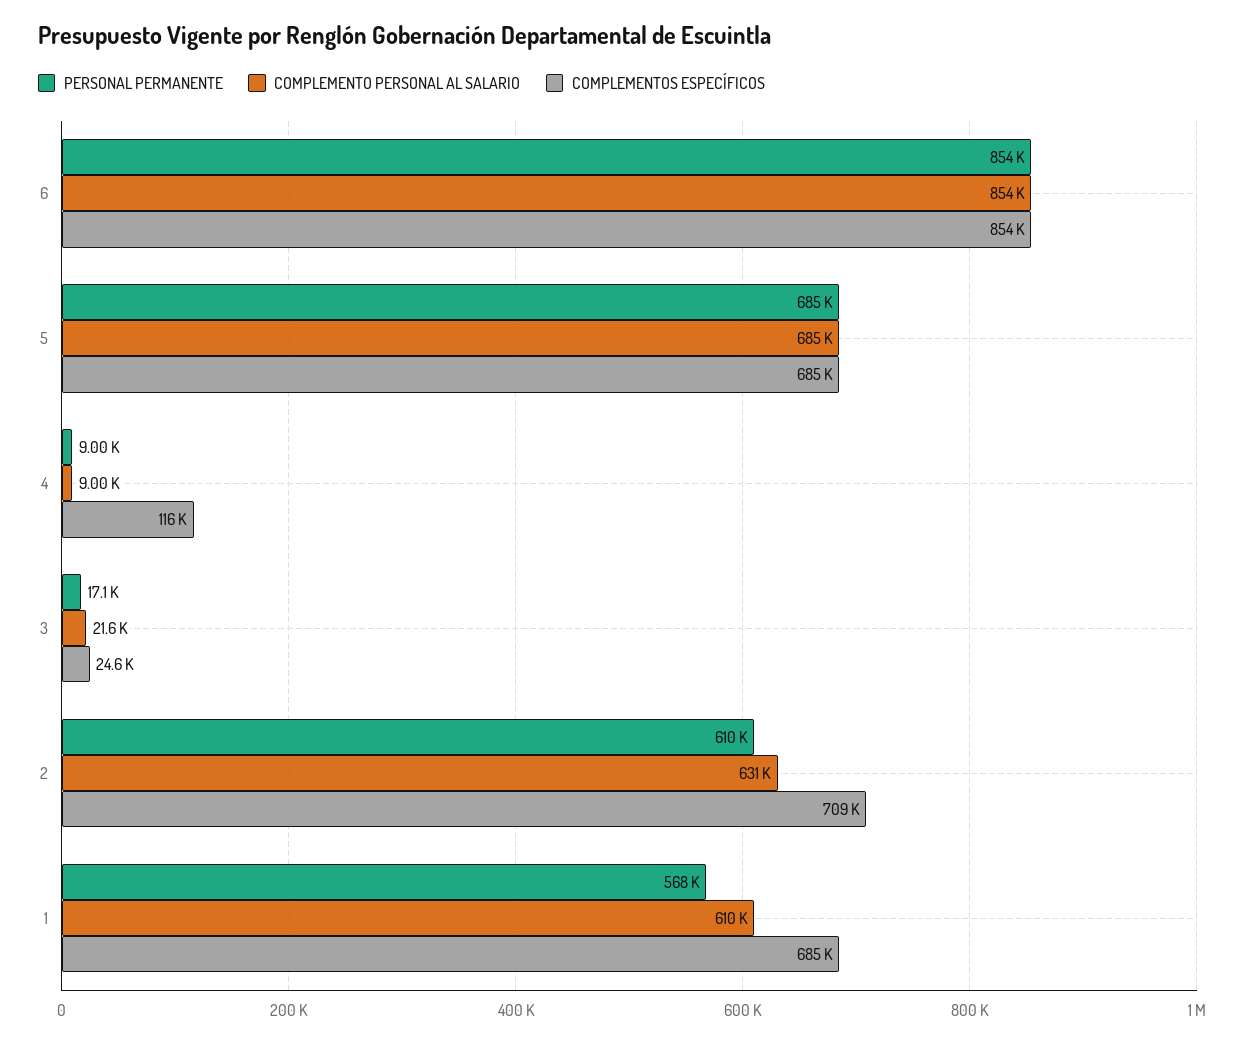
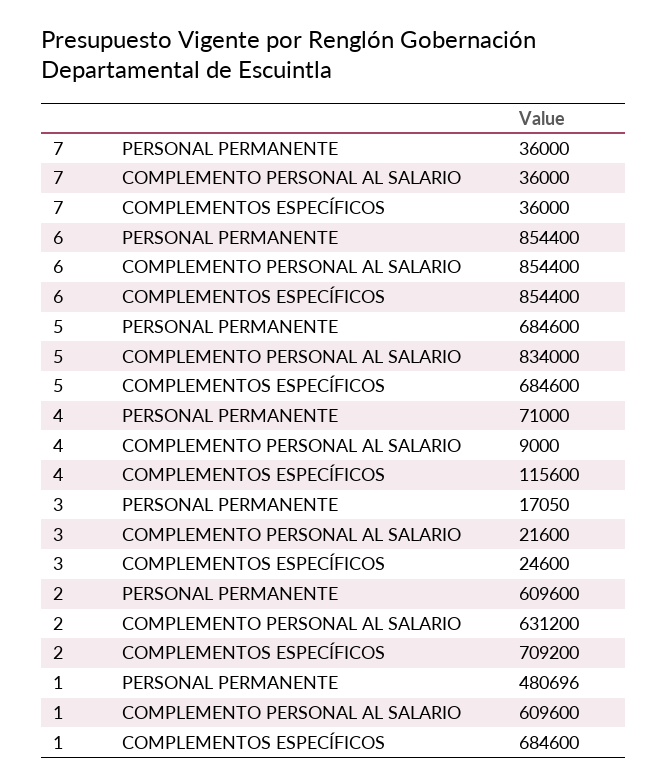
  {
    "PERSONAL PERMANENTE": {
      "6": 854400,
      "5": 684600,
-     "4": 9000,
+     "4": 71000,
      "3": 17050,
      "2": 609600,
-     "1": 568000
+     "1": 480696,
+     "7": 36000
    },
    "COMPLEMENTO PERSONAL AL SALARIO": {
      "6": 854400,
-     "5": 685000,
+     "5": 834000,
      "4": 9000,
      "3": 21600,
      "2": 631200,
-     "1": 609600
+     "1": 609600,
+     "7": 36000
    },
    "COMPLEMENTOS ESPECÍFICOS": {
      "6": 854400,
      "5": 684600,
      "4": 115600,
      "3": 24600,
      "2": 709200,
-     "1": 684600
+     "1": 684600,
+     "7": 36000
    }
  }

